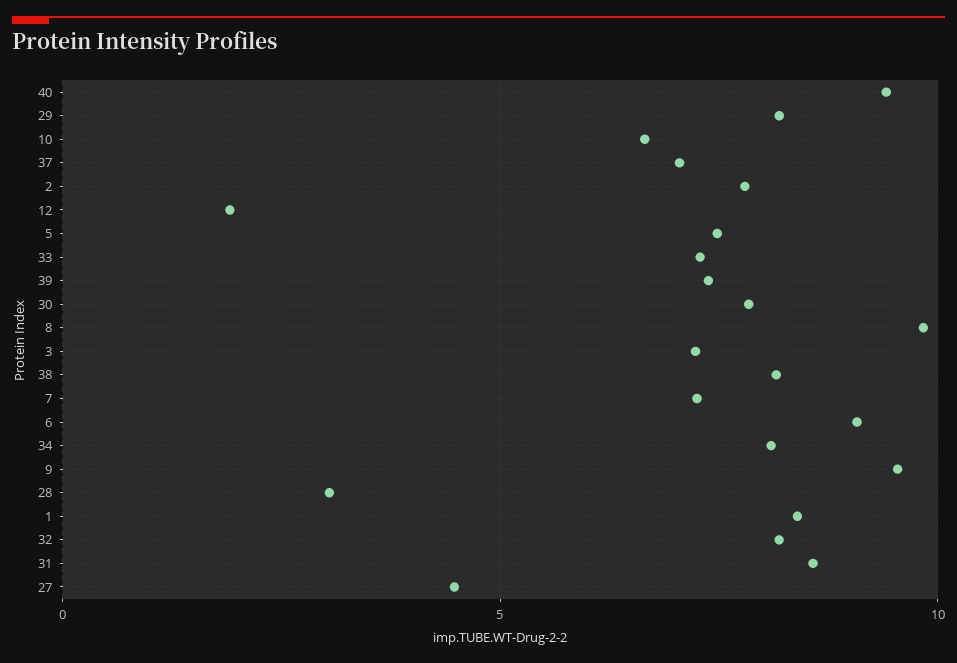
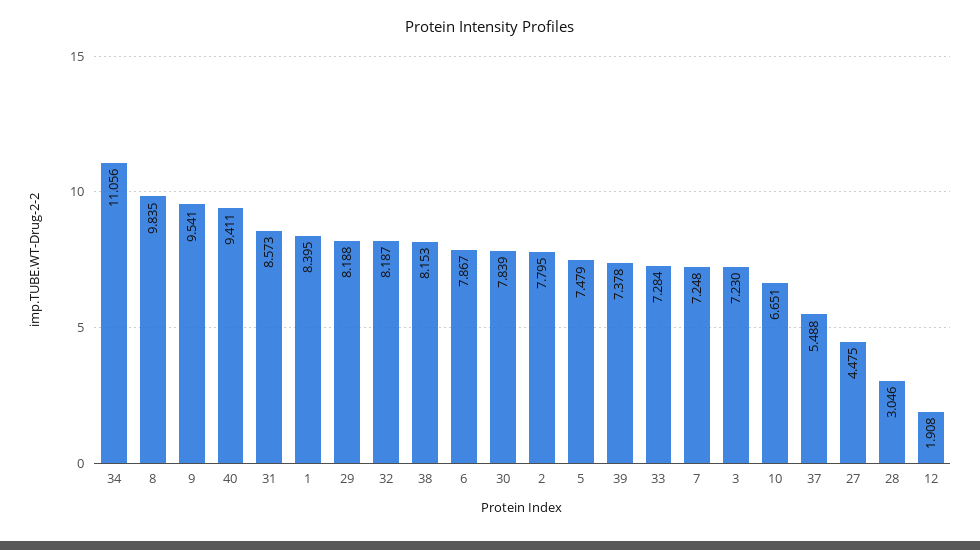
  {
    "40": 9.411,
    "29": 8.188,
    "10": 6.651,
-   "37": 7,
+   "37": 5.488,
    "2": 7.795,
    "12": 1.908,
    "5": 7.479,
    "33": 7.284,
    "39": 7.378,
    "30": 7.839,
    "8": 9.835,
    "3": 7.23,
    "38": 8.153,
    "7": 7.248,
-   "6": 9,
+   "6": 7.867,
-   "34": 8,
+   "34": 11.056,
    "9": 9.541,
    "28": 3.046,
    "1": 8.395,
    "32": 8.187,
    "31": 8.573,
    "27": 4.475
  }

